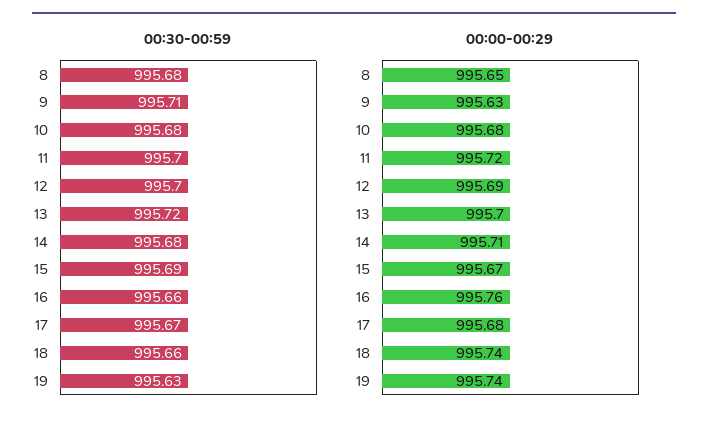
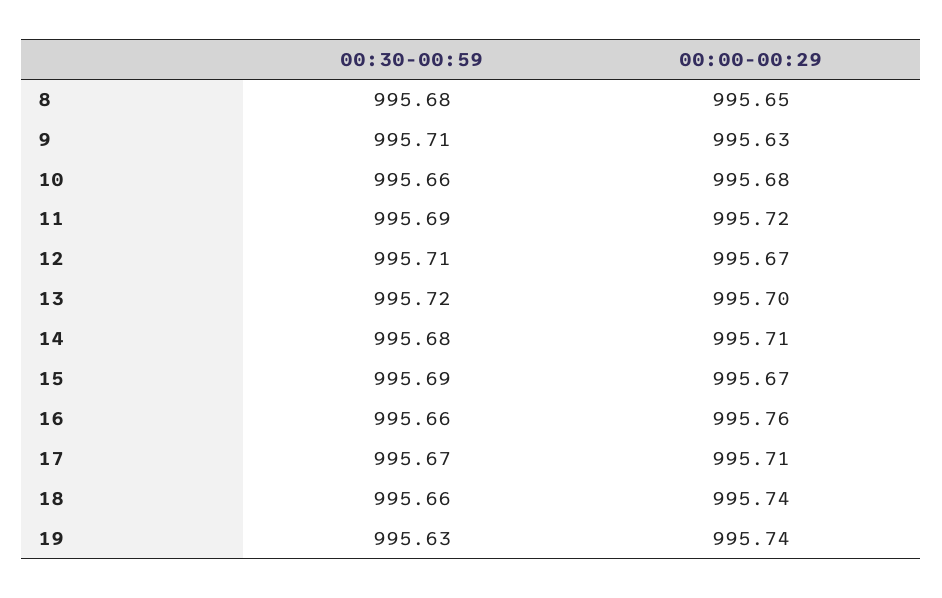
  {
    "00:30-00:59": {
      "8": 995.68,
      "9": 995.71,
-     "10": 995.68,
+     "10": 995.66,
-     "11": 995.7,
+     "11": 995.69,
-     "12": 995.7,
+     "12": 995.71,
      "13": 995.72,
      "14": 995.68,
      "15": 995.69,
      "16": 995.66,
      "17": 995.67,
      "18": 995.66,
      "19": 995.63
    },
    "00:00-00:29": {
      "8": 995.65,
      "9": 995.63,
      "10": 995.68,
      "11": 995.72,
-     "12": 995.69,
+     "12": 995.67,
      "13": 995.7,
      "14": 995.71,
      "15": 995.67,
      "16": 995.76,
-     "17": 995.68,
+     "17": 995.71,
      "18": 995.74,
      "19": 995.74
    }
  }

